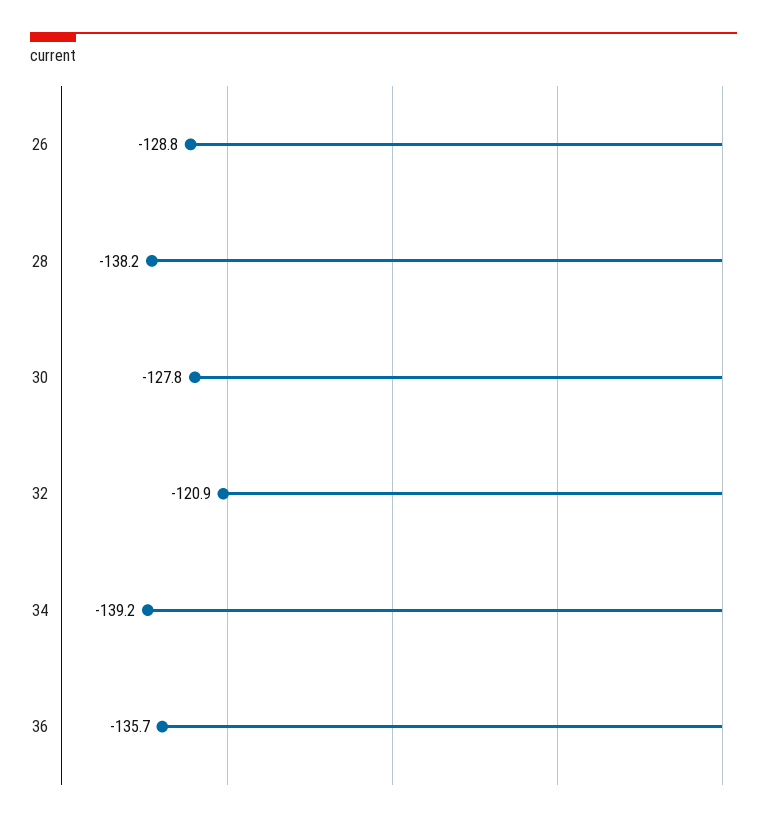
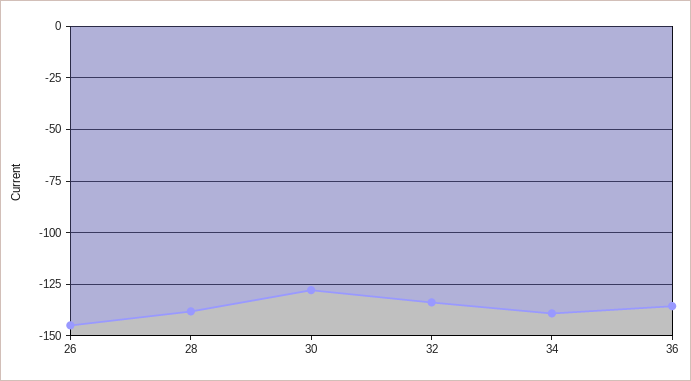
  {
-   "26": -128.8,
+   "26": -145,
    "28": -138.2,
    "30": -127.8,
-   "32": -120.9,
+   "32": -135,
    "34": -139.2,
    "36": -135.7
  }

